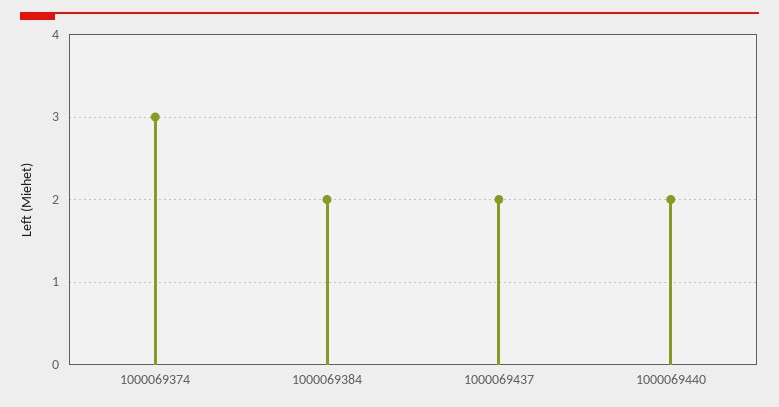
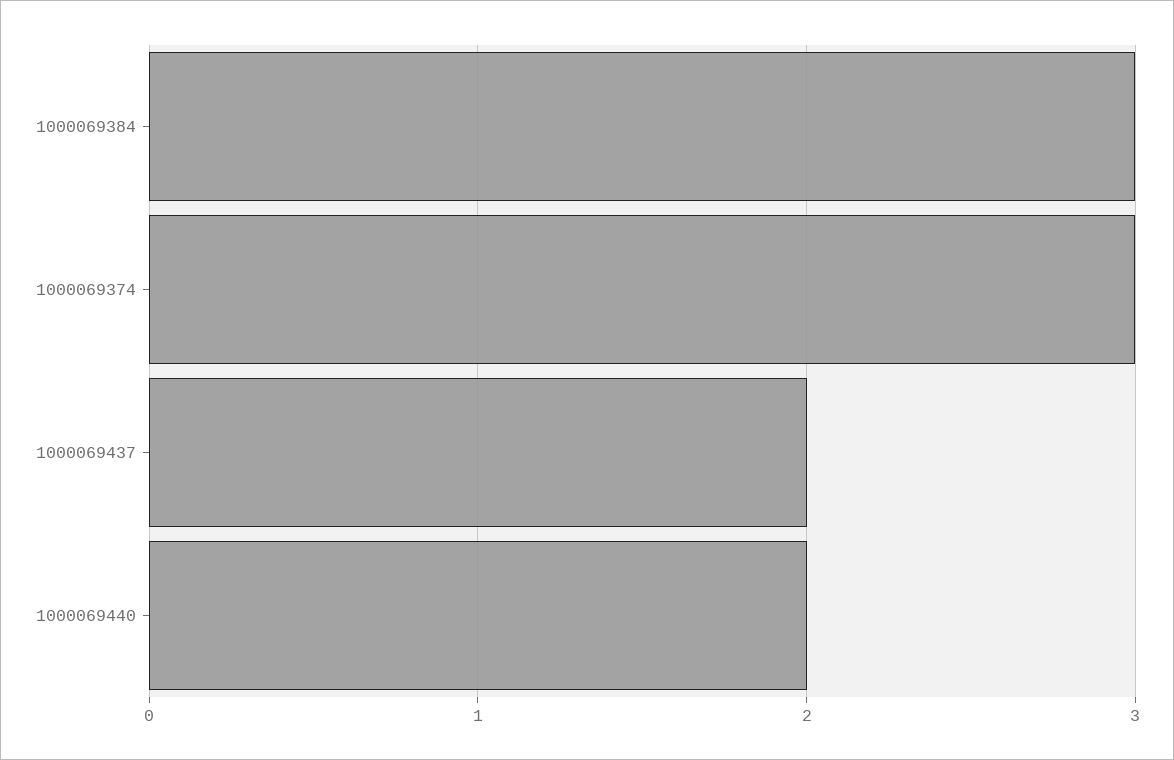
  {
    "1000069374": 3,
-   "1000069384": 2,
+   "1000069384": 3,
    "1000069437": 2,
    "1000069440": 2
  }

